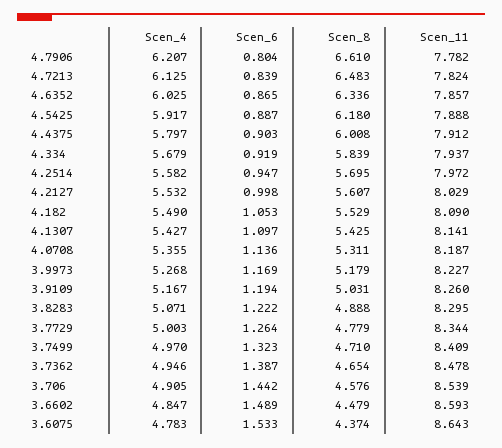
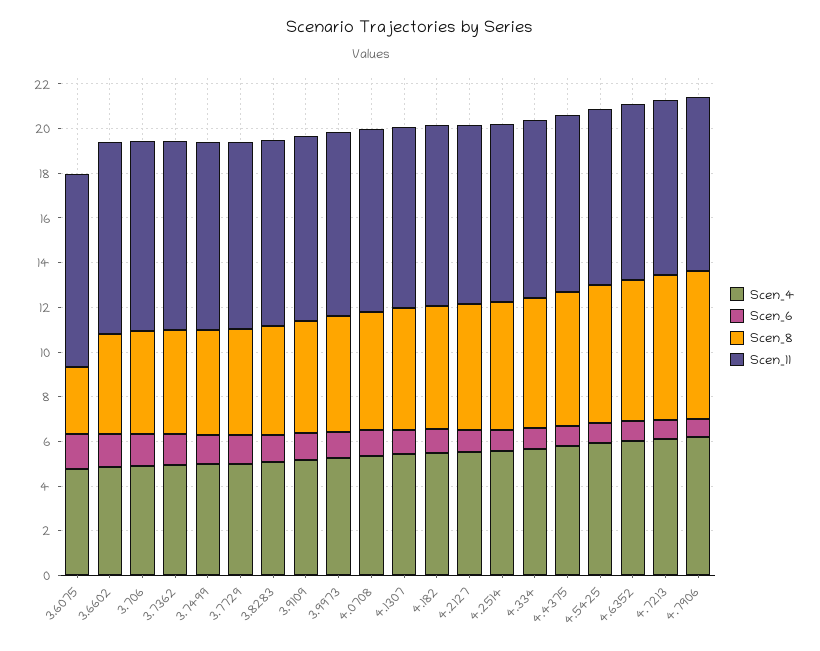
  {
    "Scen_4": {
      "4.7906": 6.207,
      "4.7213": 6.125,
      "4.6352": 6.025,
      "4.5425": 5.917,
      "4.4375": 5.797,
      "4.334": 5.679,
      "4.2514": 5.582,
      "4.2127": 5.532,
      "4.182": 5.49,
      "4.1307": 5.427,
      "4.0708": 5.355,
      "3.9973": 5.268,
      "3.9109": 5.167,
      "3.8283": 5.071,
      "3.7729": 5.003,
      "3.7499": 4.97,
      "3.7362": 4.946,
      "3.706": 4.905,
      "3.6602": 4.847,
      "3.6075": 4.783
    },
    "Scen_6": {
      "4.7906": 0.804,
      "4.7213": 0.839,
      "4.6352": 0.865,
      "4.5425": 0.887,
      "4.4375": 0.903,
      "4.334": 0.919,
      "4.2514": 0.947,
      "4.2127": 0.998,
      "4.182": 1.053,
      "4.1307": 1.097,
      "4.0708": 1.136,
      "3.9973": 1.169,
      "3.9109": 1.194,
      "3.8283": 1.222,
      "3.7729": 1.264,
      "3.7499": 1.323,
      "3.7362": 1.387,
      "3.706": 1.442,
      "3.6602": 1.489,
      "3.6075": 1.533
    },
    "Scen_8": {
      "4.7906": 6.61,
      "4.7213": 6.483,
      "4.6352": 6.336,
      "4.5425": 6.18,
      "4.4375": 6.008,
      "4.334": 5.839,
      "4.2514": 5.695,
      "4.2127": 5.607,
      "4.182": 5.529,
      "4.1307": 5.425,
      "4.0708": 5.311,
      "3.9973": 5.179,
      "3.9109": 5.031,
      "3.8283": 4.888,
      "3.7729": 4.779,
      "3.7499": 4.71,
      "3.7362": 4.654,
      "3.706": 4.576,
      "3.6602": 4.479,
-     "3.6075": 4.374
+     "3.6075": 3
    },
    "Scen_11": {
      "4.7906": 7.782,
      "4.7213": 7.824,
      "4.6352": 7.857,
      "4.5425": 7.888,
      "4.4375": 7.912,
      "4.334": 7.937,
      "4.2514": 7.972,
      "4.2127": 8.029,
      "4.182": 8.09,
      "4.1307": 8.141,
      "4.0708": 8.187,
      "3.9973": 8.227,
      "3.9109": 8.26,
      "3.8283": 8.295,
      "3.7729": 8.344,
      "3.7499": 8.409,
      "3.7362": 8.478,
      "3.706": 8.539,
      "3.6602": 8.593,
      "3.6075": 8.643
    }
  }

